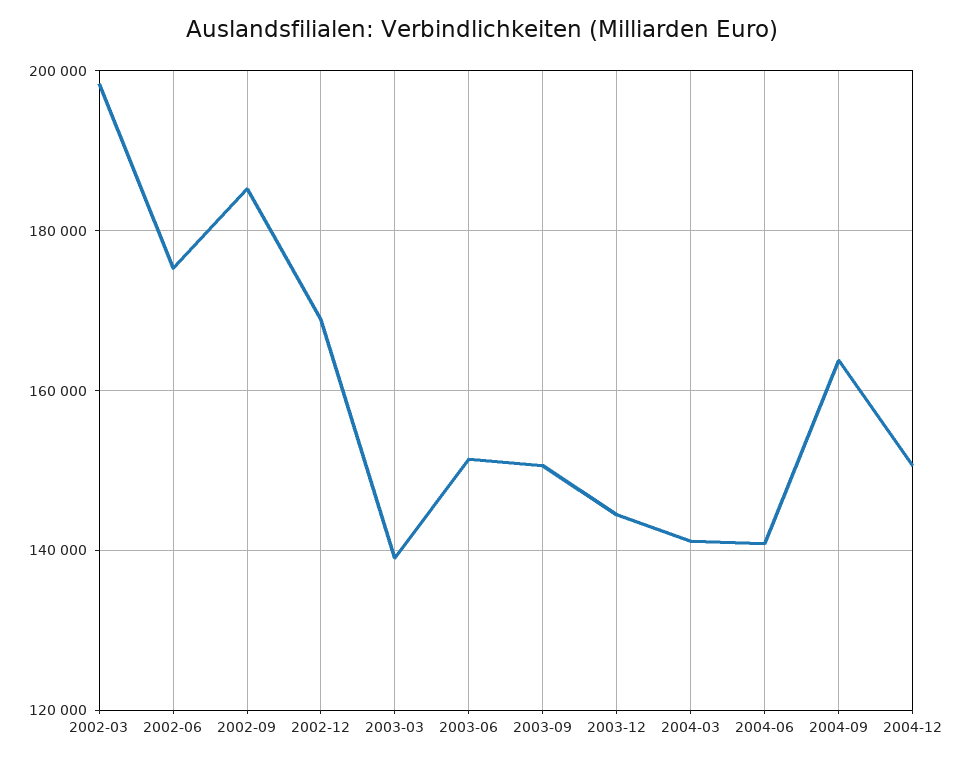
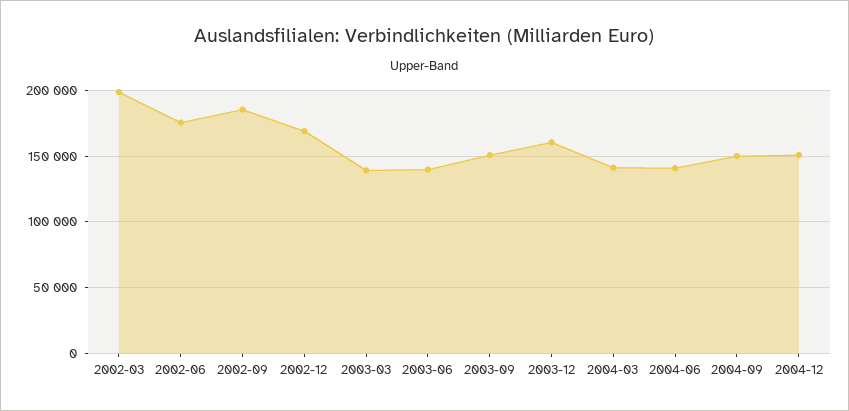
  {
    "2002-03": 198000,
    "2002-06": 176000,
    "2002-09": 186000,
    "2002-12": 168000,
    "2003-03": 140000,
-   "2003-06": 152000,
+   "2003-06": 140000,
    "2003-09": 150000,
-   "2003-12": 144000,
+   "2003-12": 160000,
    "2004-03": 142000,
    "2004-06": 140000,
-   "2004-09": 164000,
+   "2004-09": 150000,
    "2004-12": 150000
  }

